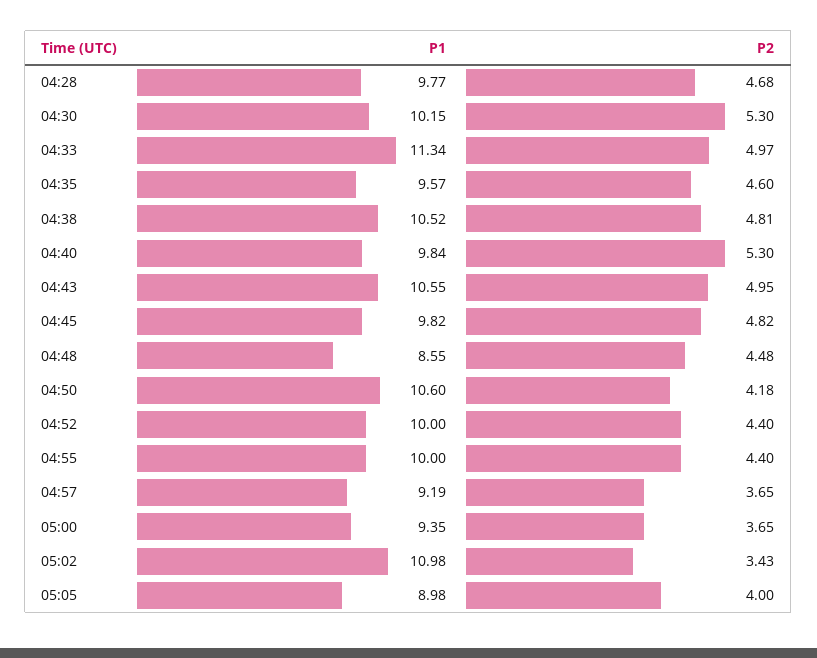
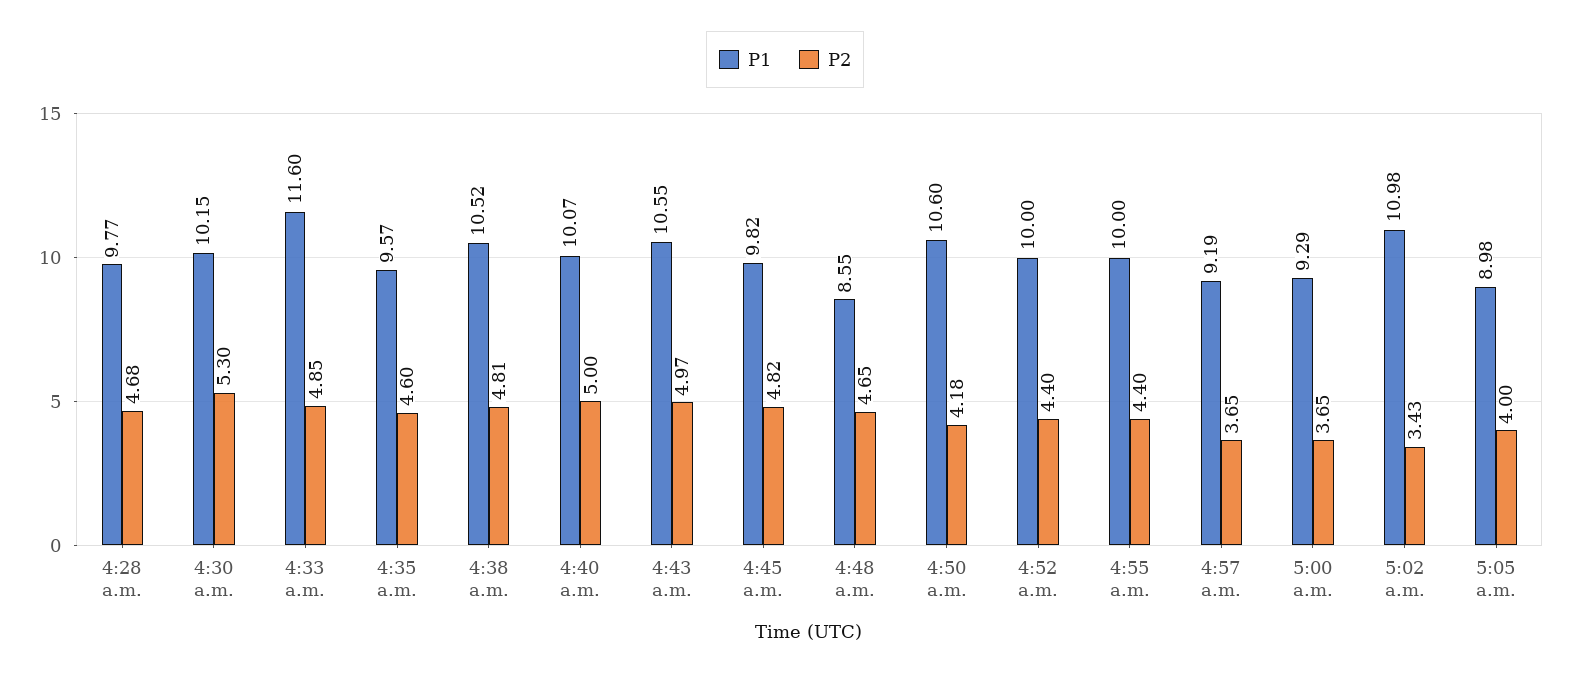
  {
    "P1": {
      "04:28": 9.77,
      "04:30": 10.15,
-     "04:33": 11.34,
+     "04:33": 11.6,
      "04:35": 9.57,
      "04:38": 10.52,
-     "04:40": 9.84,
+     "04:40": 10.07,
      "04:43": 10.55,
      "04:45": 9.82,
      "04:48": 8.55,
      "04:50": 10.6,
      "04:52": 10,
      "04:55": 10,
      "04:57": 9.19,
-     "05:00": 9.35,
+     "05:00": 9.29,
      "05:02": 10.98,
      "05:05": 8.98
    },
    "P2": {
      "04:28": 4.68,
      "04:30": 5.3,
-     "04:33": 4.97,
+     "04:33": 4.85,
      "04:35": 4.6,
      "04:38": 4.81,
-     "04:40": 5.3,
+     "04:40": 5,
-     "04:43": 4.95,
+     "04:43": 4.97,
      "04:45": 4.82,
-     "04:48": 4.48,
+     "04:48": 4.65,
      "04:50": 4.18,
      "04:52": 4.4,
      "04:55": 4.4,
      "04:57": 3.65,
      "05:00": 3.65,
      "05:02": 3.43,
      "05:05": 4
    }
  }

